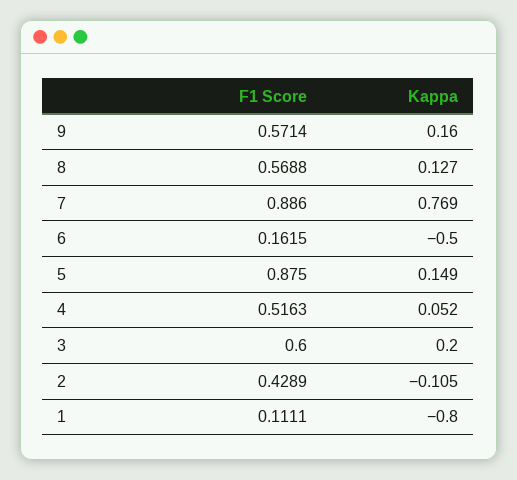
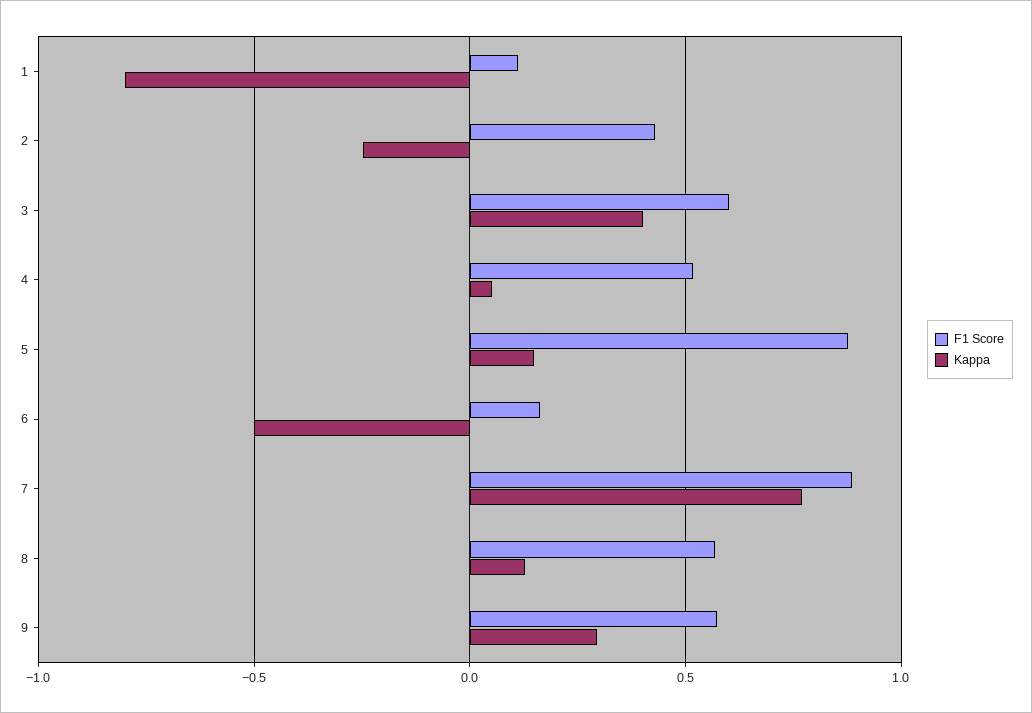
  {
    "F1 Score": {
      "9": 0.5714,
      "8": 0.5688,
      "7": 0.886,
      "6": 0.1615,
      "5": 0.875,
      "4": 0.5163,
      "3": 0.6,
      "2": 0.4289,
      "1": 0.1111
    },
    "Kappa": {
-     "9": 0.16,
+     "9": 0.3,
      "8": 0.127,
      "7": 0.769,
      "6": -0.5,
      "5": 0.149,
      "4": 0.052,
-     "3": 0.2,
+     "3": 0.4,
-     "2": -0.105,
+     "2": -0.25,
      "1": -0.8
    }
  }

